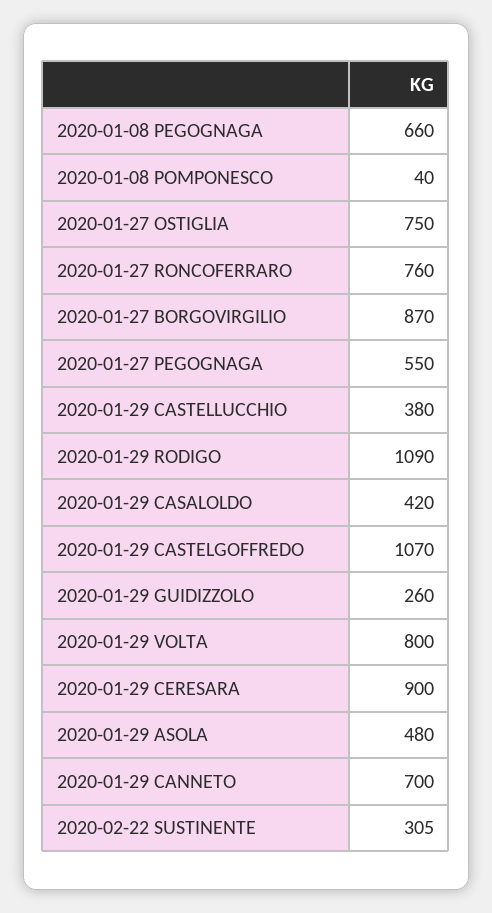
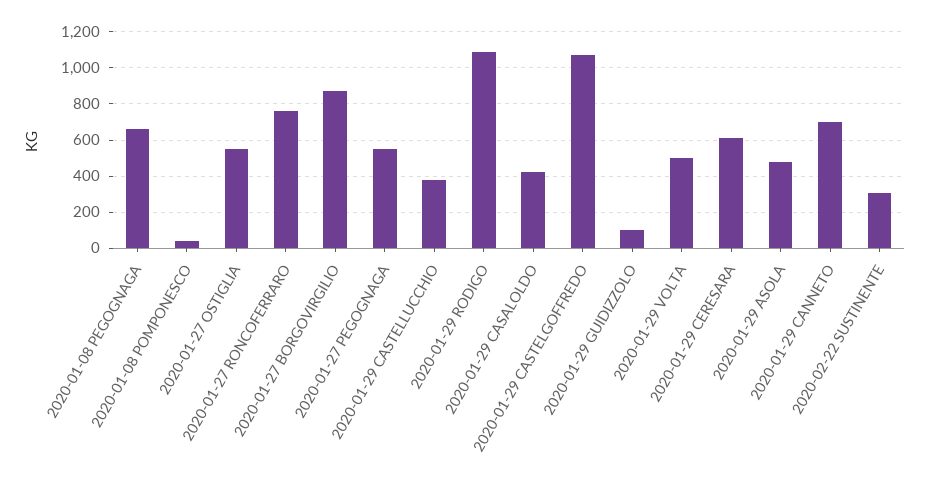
  {
    "2020-01-08 PEGOGNAGA": 660,
    "2020-01-08 POMPONESCO": 40,
-   "2020-01-27 OSTIGLIA": 750,
+   "2020-01-27 OSTIGLIA": 550,
    "2020-01-27 RONCOFERRARO": 760,
    "2020-01-27 BORGOVIRGILIO": 870,
    "2020-01-27 PEGOGNAGA": 550,
    "2020-01-29 CASTELLUCCHIO": 380,
    "2020-01-29 RODIGO": 1090,
    "2020-01-29 CASALOLDO": 420,
    "2020-01-29 CASTELGOFFREDO": 1070,
-   "2020-01-29 GUIDIZZOLO": 260,
+   "2020-01-29 GUIDIZZOLO": 100,
-   "2020-01-29 VOLTA": 800,
+   "2020-01-29 VOLTA": 500,
-   "2020-01-29 CERESARA": 900,
+   "2020-01-29 CERESARA": 600,
    "2020-01-29 ASOLA": 480,
    "2020-01-29 CANNETO": 700,
    "2020-02-22 SUSTINENTE": 305
  }

